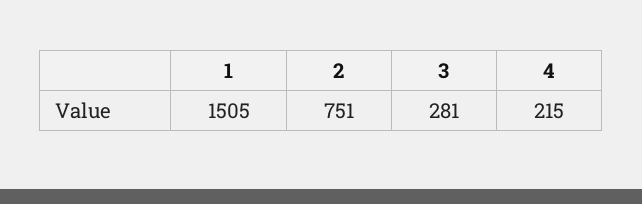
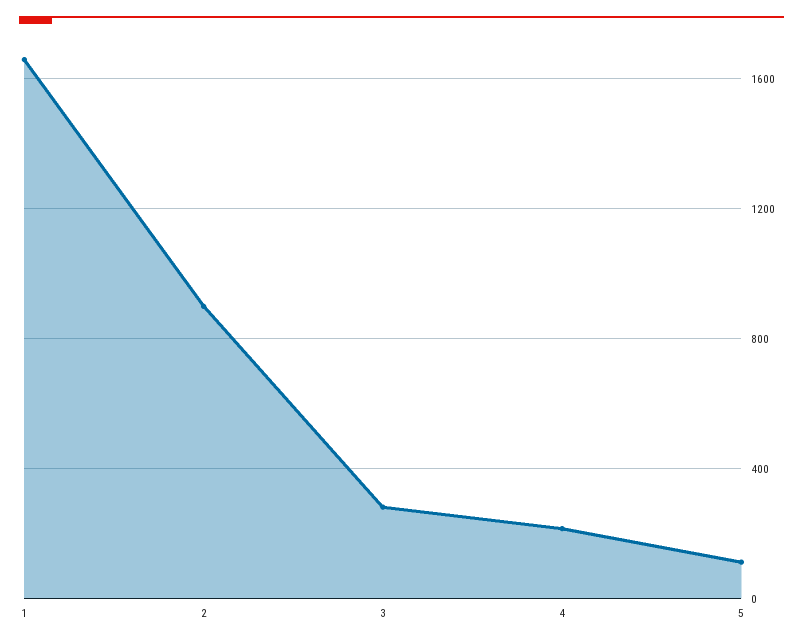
  {
-   "1": 1505,
+   "1": 1650,
-   "2": 751,
+   "2": 900,
    "3": 281,
-   "4": 215
+   "4": 215,
+   "5": 100
  }

